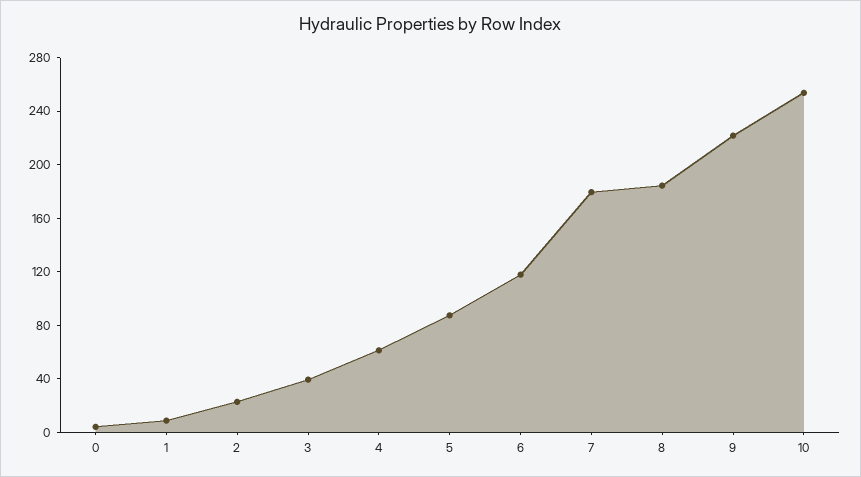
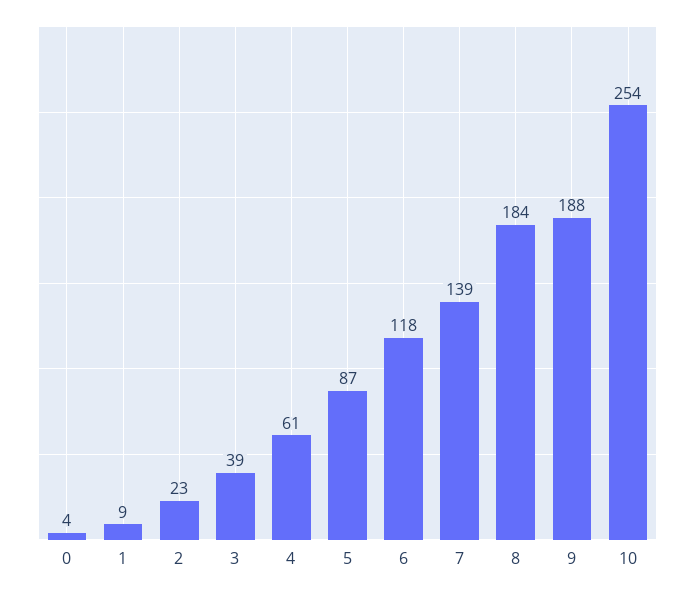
  {
    "0": 4,
    "1": 9,
    "2": 23,
    "3": 39,
    "4": 61,
    "5": 87,
    "6": 118,
-   "7": 180,
+   "7": 139,
    "8": 184,
-   "9": 220,
+   "9": 188,
    "10": 254
  }

